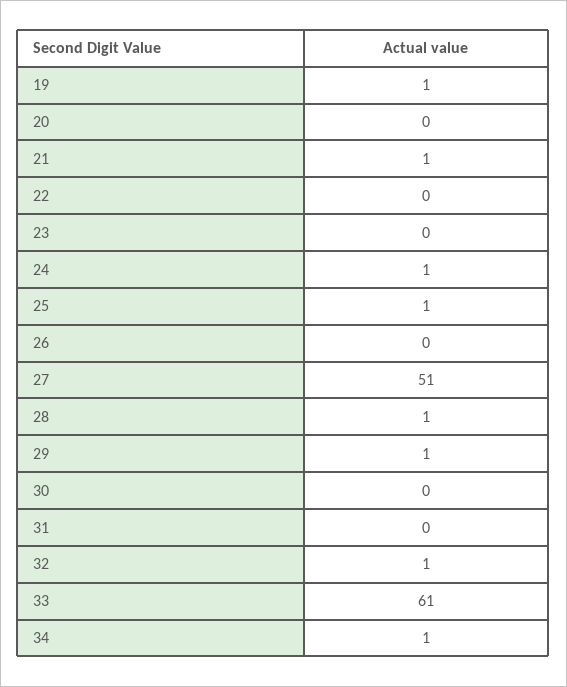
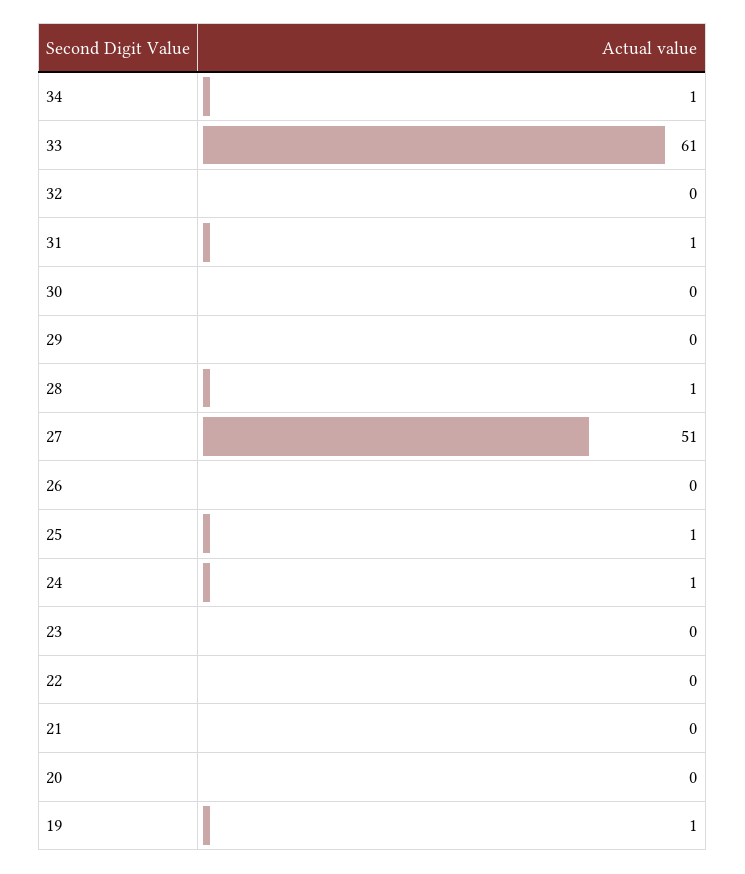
  {
    "19": 1,
    "20": 0,
-   "21": 1,
+   "21": 0,
    "22": 0,
    "23": 0,
    "24": 1,
    "25": 1,
    "26": 0,
    "27": 51,
    "28": 1,
-   "29": 1,
+   "29": 0,
    "30": 0,
-   "31": 0,
+   "31": 1,
-   "32": 1,
+   "32": 0,
    "33": 61,
    "34": 1
  }

